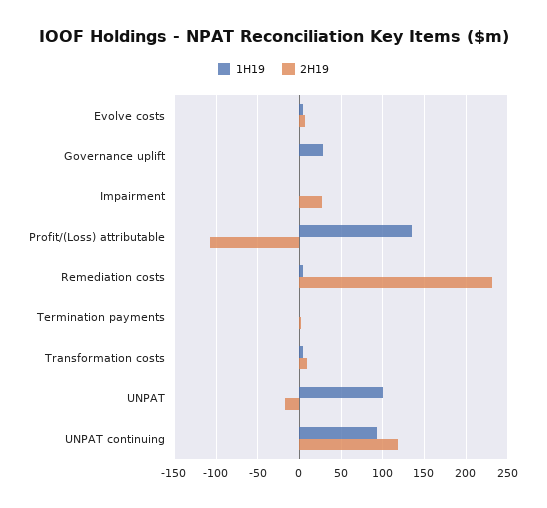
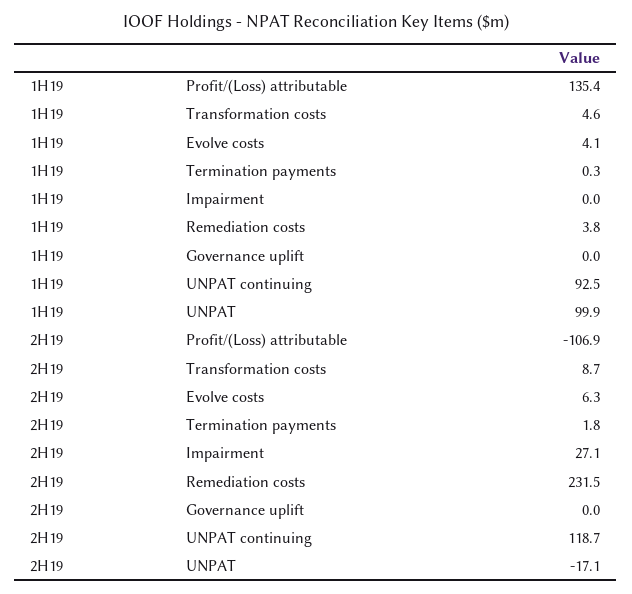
  {
    "1H19": {
      "Evolve costs": 4.1,
-     "Governance uplift": 30,
+     "Governance uplift": 0,
      "Impairment": 0,
      "Profit/(Loss) attributable": 135.4,
      "Remediation costs": 3.8,
      "Termination payments": 0.3,
      "Transformation costs": 4.6,
      "UNPAT": 99.9,
      "UNPAT continuing": 92.5
    },
    "2H19": {
      "Evolve costs": 6.3,
      "Governance uplift": 0,
      "Impairment": 27.1,
      "Profit/(Loss) attributable": -106.9,
      "Remediation costs": 231.5,
      "Termination payments": 1.8,
      "Transformation costs": 8.7,
      "UNPAT": -17.1,
      "UNPAT continuing": 118.7
    }
  }

